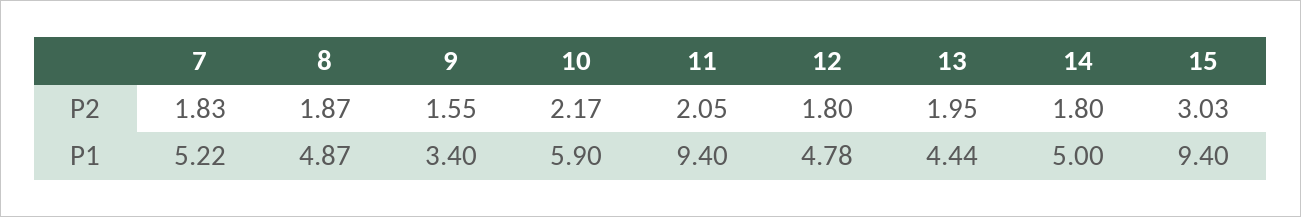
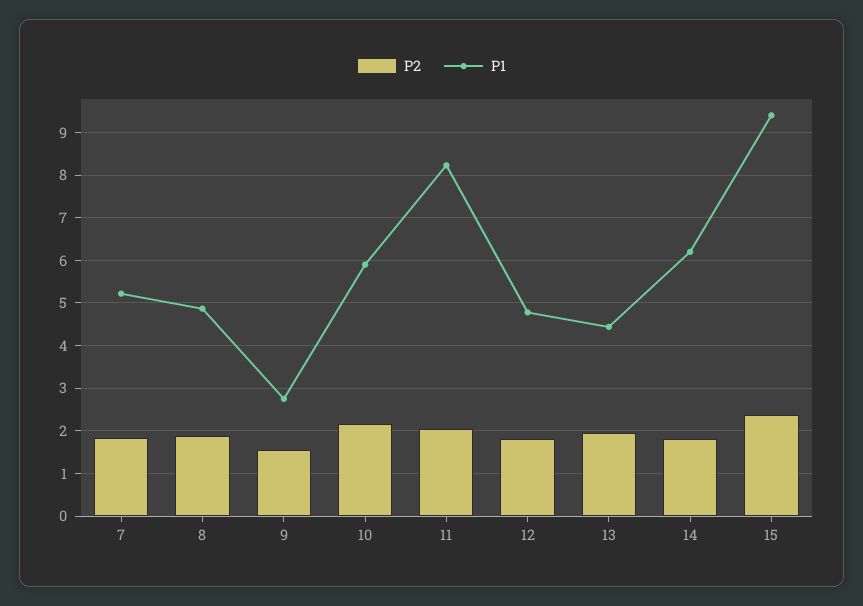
  {
    "P2": {
      "7": 1.83,
      "8": 1.87,
      "9": 1.55,
      "10": 2.17,
      "11": 2.05,
      "12": 1.8,
      "13": 1.95,
      "14": 1.8,
-     "15": 3.03
+     "15": 2.4
    },
    "P1": {
      "7": 5.22,
      "8": 4.87,
-     "9": 3.4,
+     "9": 2.8,
      "10": 5.9,
-     "11": 9.4,
+     "11": 8.2,
      "12": 4.78,
      "13": 4.44,
-     "14": 5,
+     "14": 6.2,
      "15": 9.4
    }
  }

